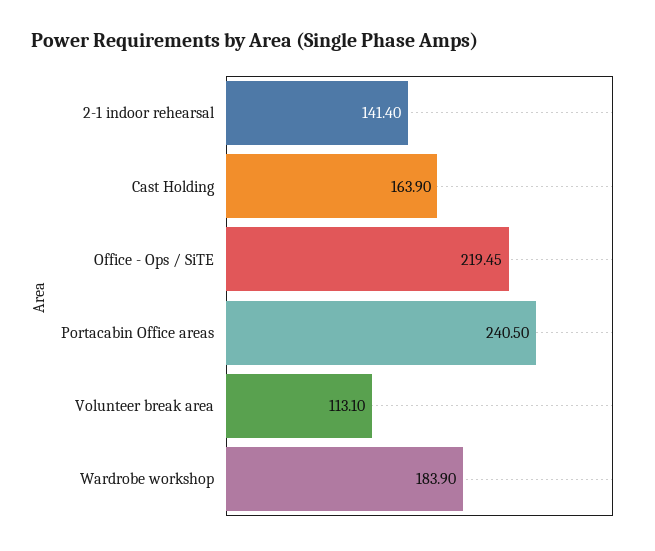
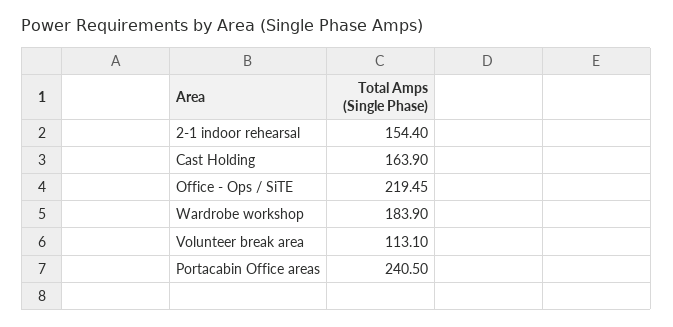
  {
-   "2-1 indoor rehearsal": 141.4,
+   "2-1 indoor rehearsal": 154.4,
    "Cast Holding": 163.9,
    "Office - Ops / SiTE": 219.45,
    "Portacabin Office areas": 240.5,
    "Volunteer break area": 113.1,
    "Wardrobe workshop": 183.9
  }

